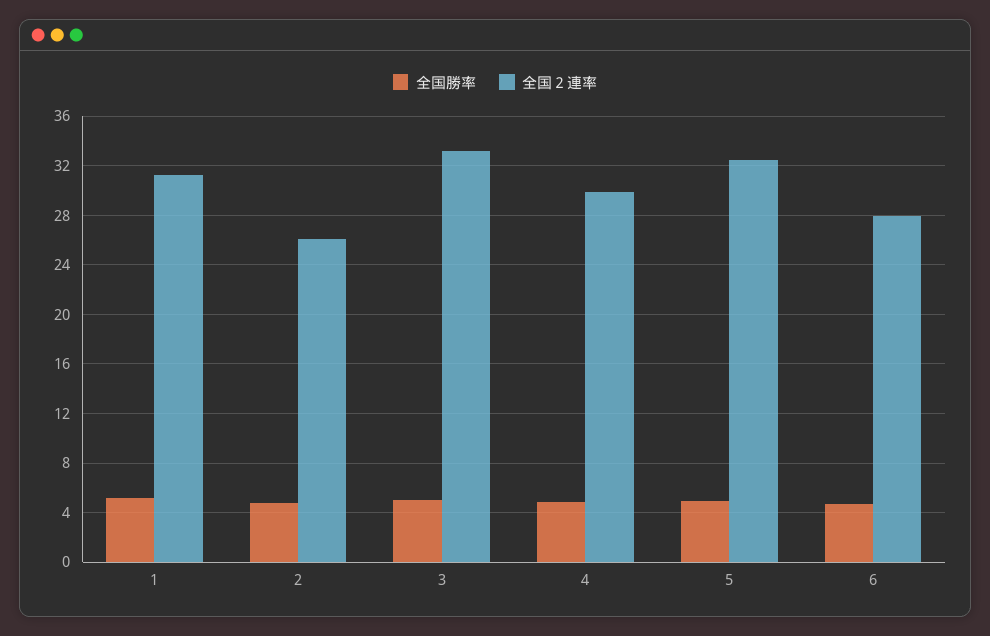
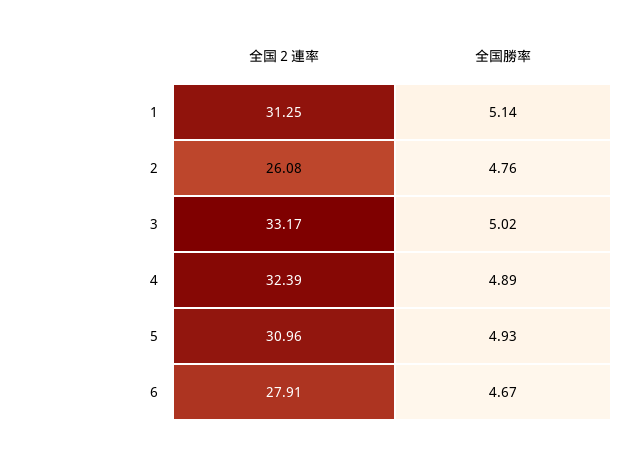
  {
    "全国勝率": {
      "1": 5.14,
      "2": 4.76,
      "3": 5.02,
      "4": 4.89,
      "5": 4.93,
      "6": 4.67
    },
    "全国２連率": {
      "1": 31.25,
      "2": 26.08,
      "3": 33.17,
-     "4": 30,
+     "4": 32.39,
-     "5": 32.5,
+     "5": 30.96,
      "6": 27.91
    }
  }

